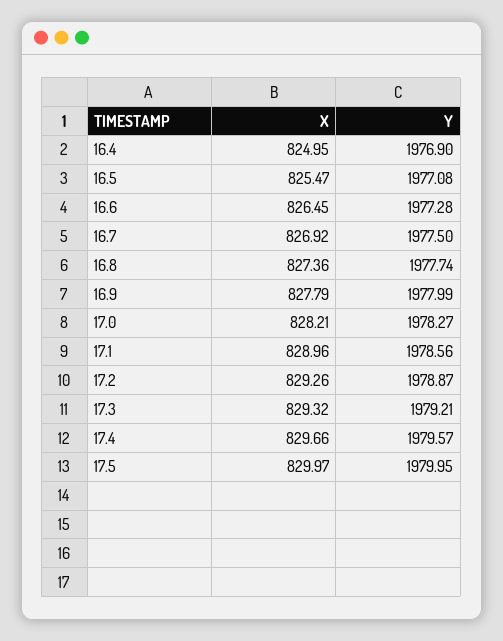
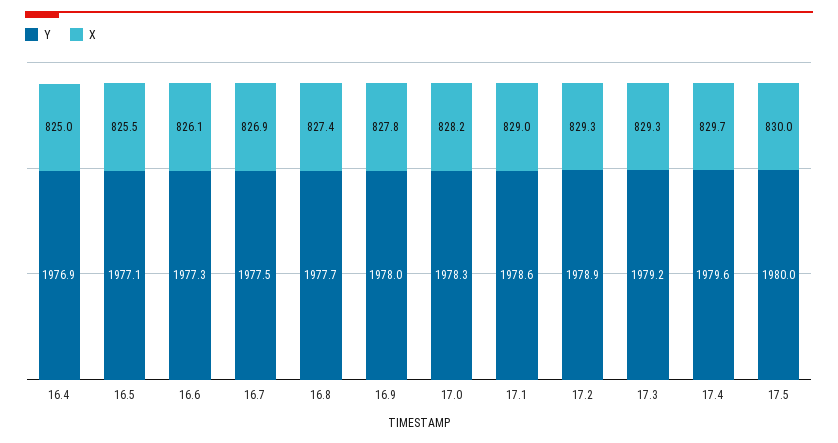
  {
    "X": {
      "16.4": 824.95,
      "16.5": 825.47,
-     "16.6": 826.45,
+     "16.6": 826.1,
      "16.7": 826.92,
      "16.8": 827.36,
      "16.9": 827.79,
      "17.0": 828.21,
      "17.1": 828.96,
      "17.2": 829.26,
      "17.3": 829.32,
      "17.4": 829.66,
      "17.5": 829.97
    },
    "Y": {
      "16.4": 1976.9,
      "16.5": 1977.08,
      "16.6": 1977.28,
      "16.7": 1977.5,
      "16.8": 1977.74,
      "16.9": 1977.99,
      "17.0": 1978.27,
      "17.1": 1978.56,
      "17.2": 1978.87,
      "17.3": 1979.21,
      "17.4": 1979.57,
      "17.5": 1979.95
    }
  }

